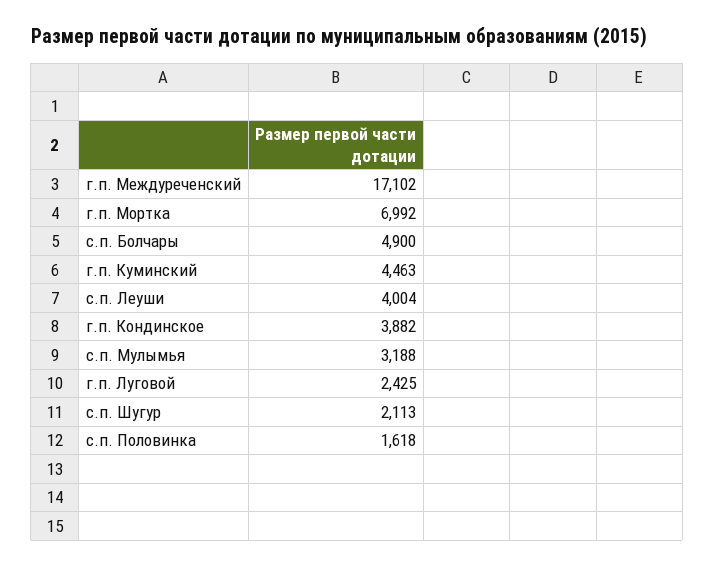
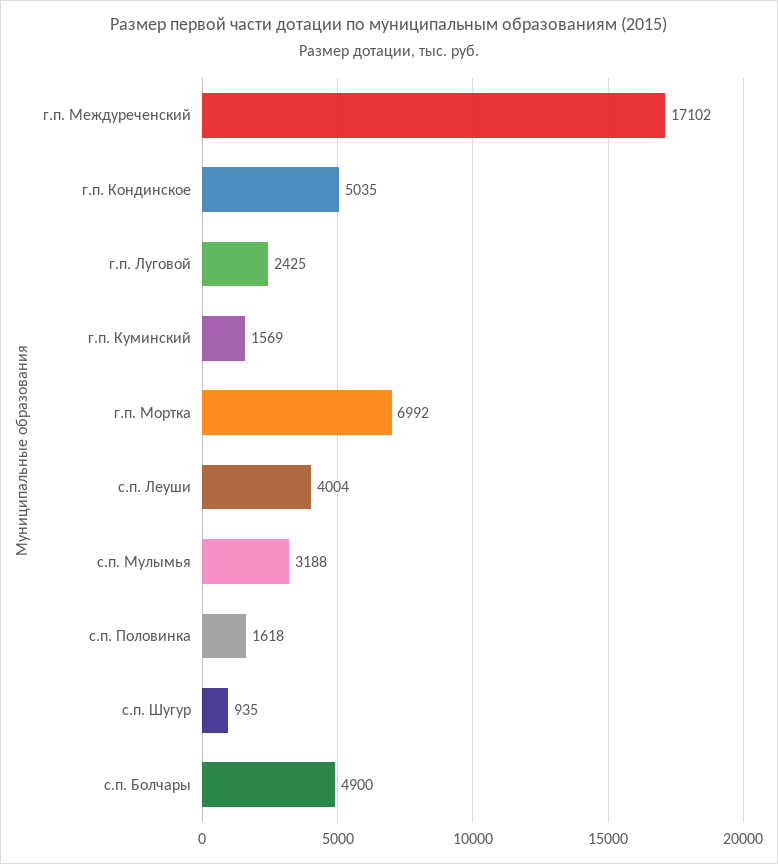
  {
    "г.п. Междуреченский": 17102,
    "г.п. Мортка": 6992,
    "с.п. Болчары": 4900,
-   "г.п. Куминский": 4463,
+   "г.п. Куминский": 1569,
    "с.п. Леуши": 4004,
-   "г.п. Кондинское": 3882,
+   "г.п. Кондинское": 5035,
    "с.п. Мулымья": 3188,
    "г.п. Луговой": 2425,
-   "с.п. Шугур": 2113,
+   "с.п. Шугур": 935,
    "с.п. Половинка": 1618
  }

